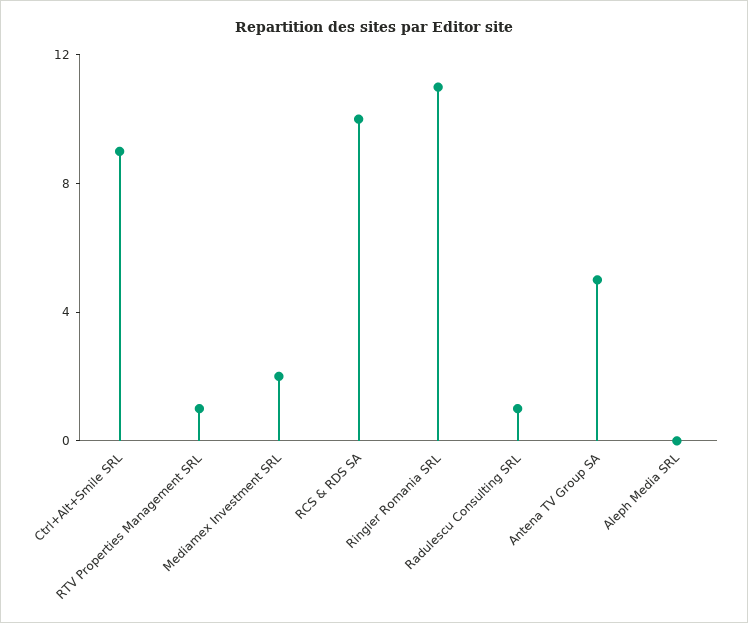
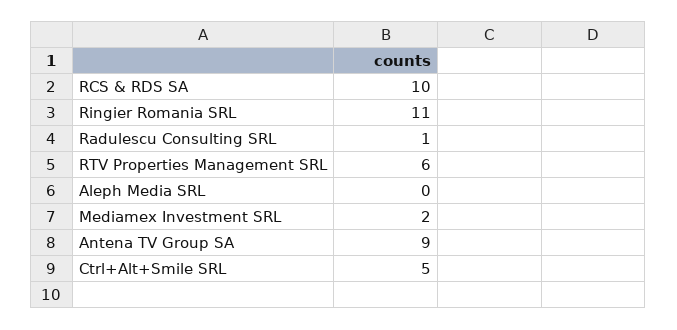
  {
-   "Ctrl+Alt+Smile SRL": 9,
+   "Ctrl+Alt+Smile SRL": 5,
-   "RTV Properties Management SRL": 1,
+   "RTV Properties Management SRL": 6,
    "Mediamex Investment SRL": 2,
    "RCS & RDS SA": 10,
    "Ringier Romania SRL": 11,
    "Radulescu Consulting SRL": 1,
-   "Antena TV Group SA": 5,
+   "Antena TV Group SA": 9,
    "Aleph Media SRL": 0
  }

